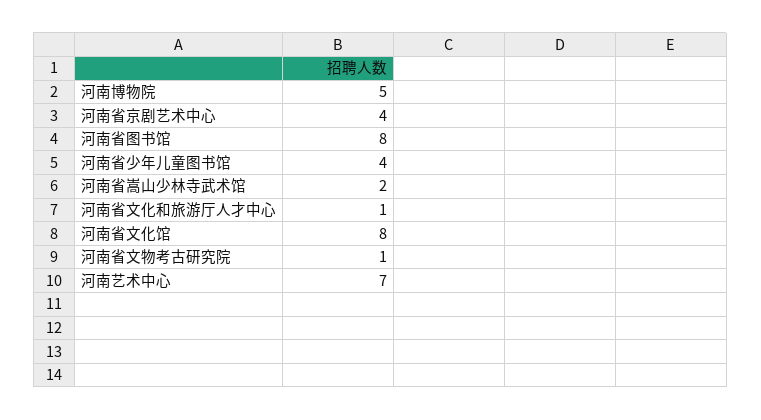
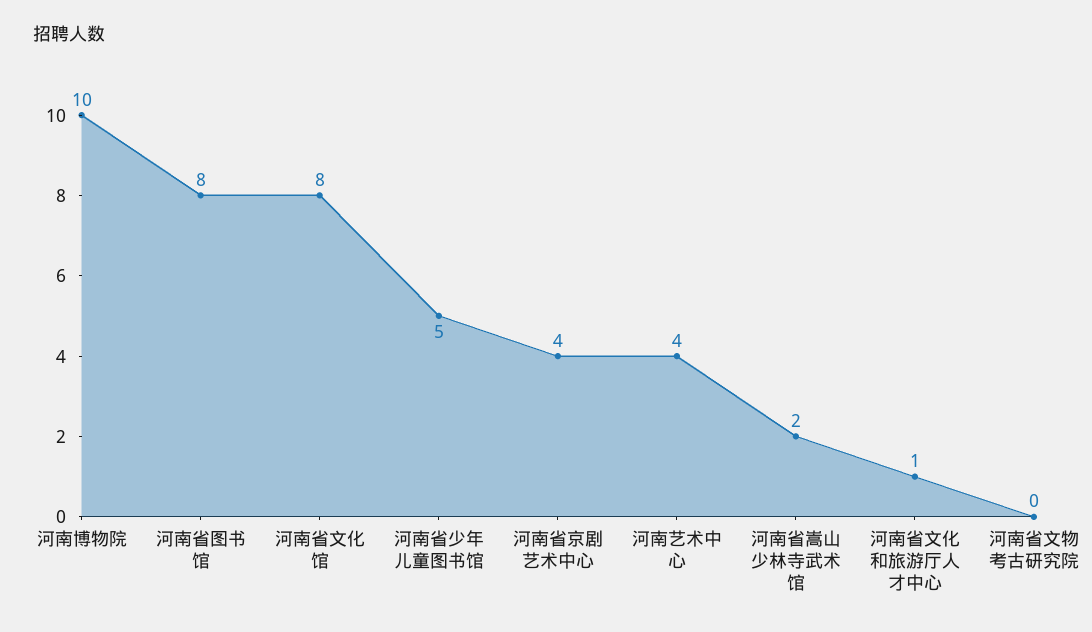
  {
-   "河南博物院": 5,
+   "河南博物院": 10,
    "河南省京剧艺术中心": 4,
    "河南省图书馆": 8,
-   "河南省少年儿童图书馆": 4,
+   "河南省少年儿童图书馆": 5,
    "河南省嵩山少林寺武术馆": 2,
    "河南省文化和旅游厅人才中心": 1,
    "河南省文化馆": 8,
-   "河南省文物考古研究院": 1,
+   "河南省文物考古研究院": 0,
-   "河南艺术中心": 7
+   "河南艺术中心": 4
  }

